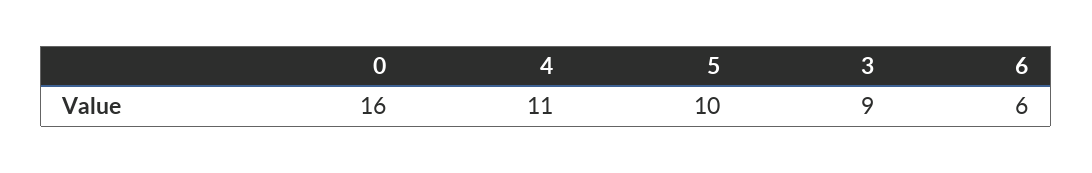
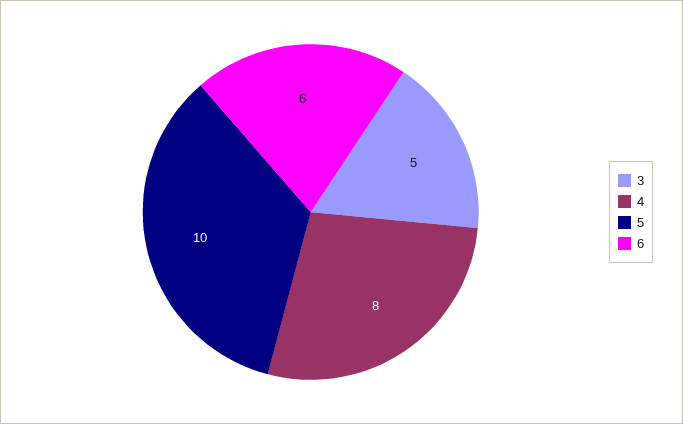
  {
-   "0": 16,
-   "4": 11,
+   "4": 8,
    "5": 10,
-   "3": 9,
+   "3": 5,
    "6": 6
  }

